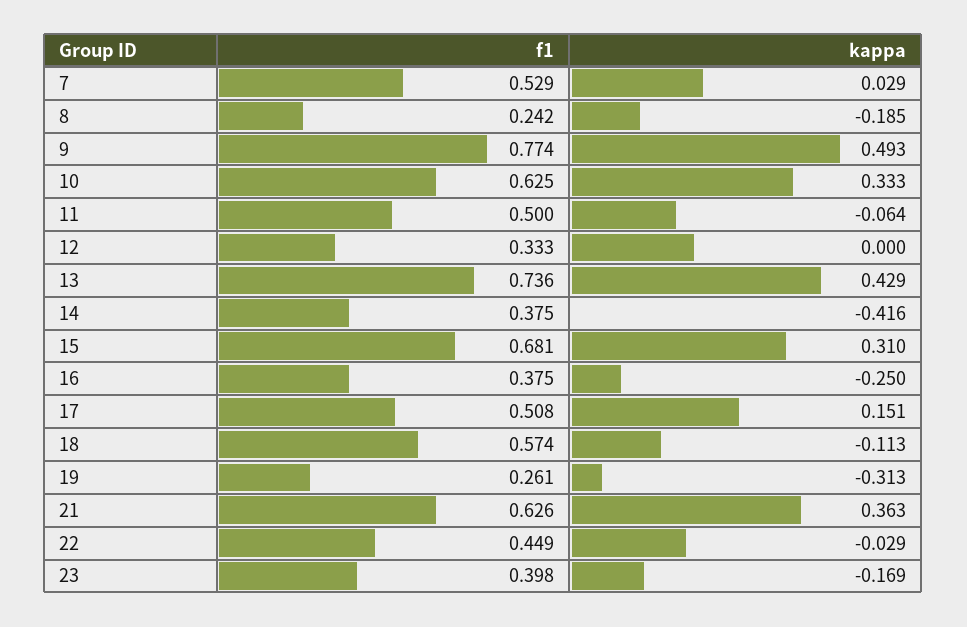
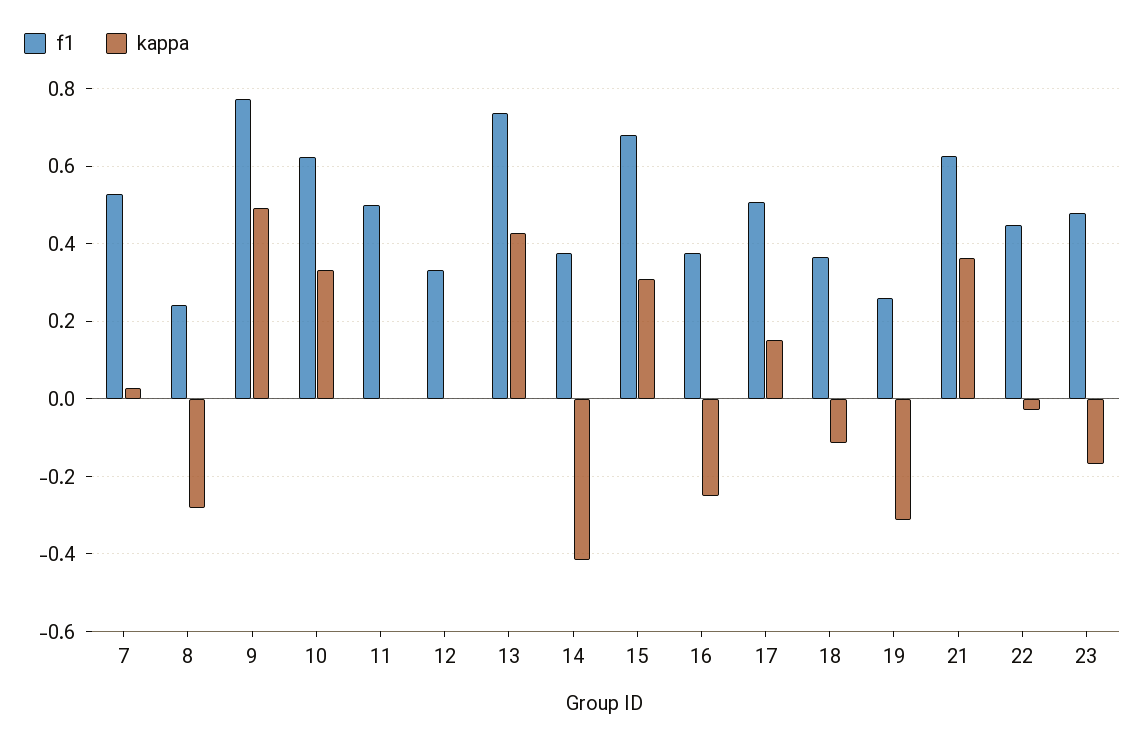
  {
    "f1": {
      "7": 0.529,
      "8": 0.242,
      "9": 0.774,
      "10": 0.625,
      "11": 0.5,
      "12": 0.333,
      "13": 0.736,
      "14": 0.375,
      "15": 0.681,
      "16": 0.375,
      "17": 0.508,
-     "18": 0.574,
+     "18": 0.36,
      "19": 0.261,
      "21": 0.626,
      "22": 0.449,
-     "23": 0.398
+     "23": 0.48
    },
    "kappa": {
      "7": 0.029,
-     "8": -0.185,
+     "8": -0.28,
      "9": 0.493,
      "10": 0.333,
-     "11": -0.064,
+     "11": 0,
      "12": 0,
      "13": 0.429,
      "14": -0.416,
      "15": 0.31,
      "16": -0.25,
      "17": 0.151,
      "18": -0.113,
      "19": -0.313,
      "21": 0.363,
      "22": -0.029,
      "23": -0.169
    }
  }

